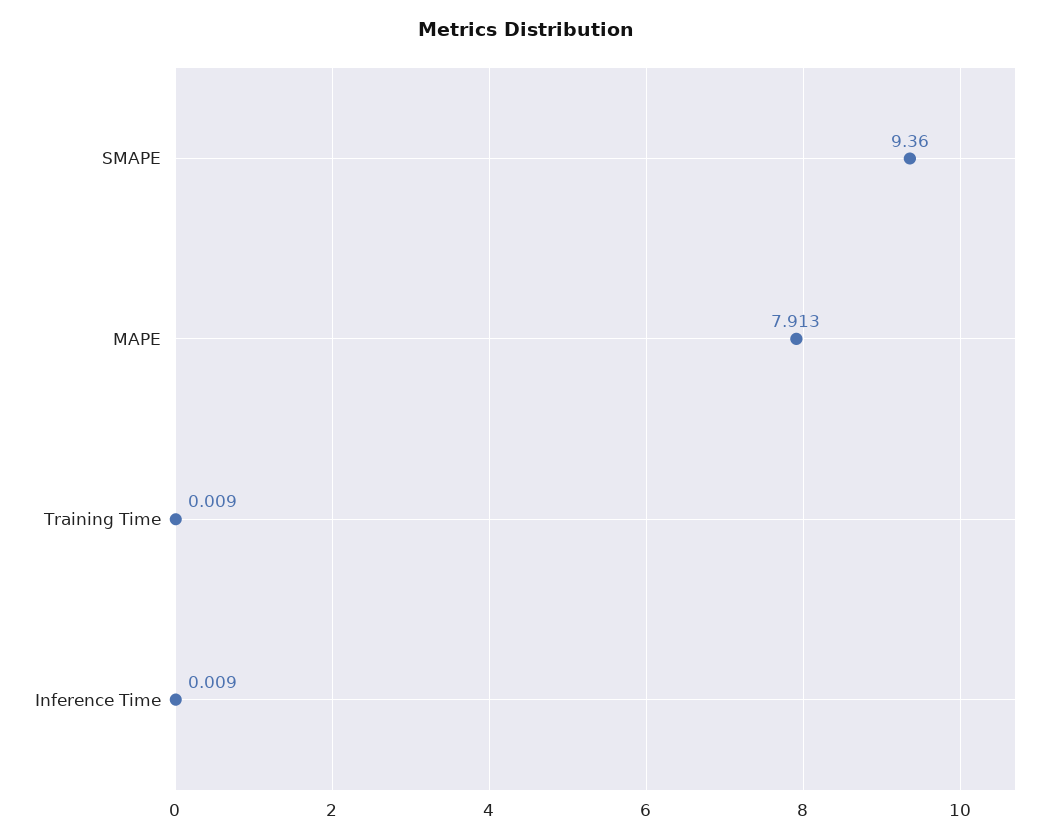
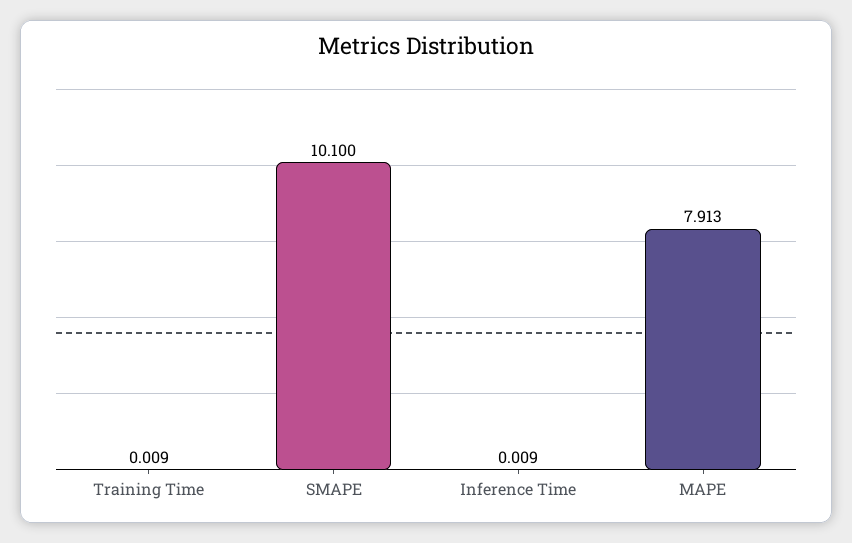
  {
-   "SMAPE": 9.36,
+   "SMAPE": 10.1,
    "MAPE": 7.913,
    "Training Time": 0.009,
    "Inference Time": 0.009
  }

